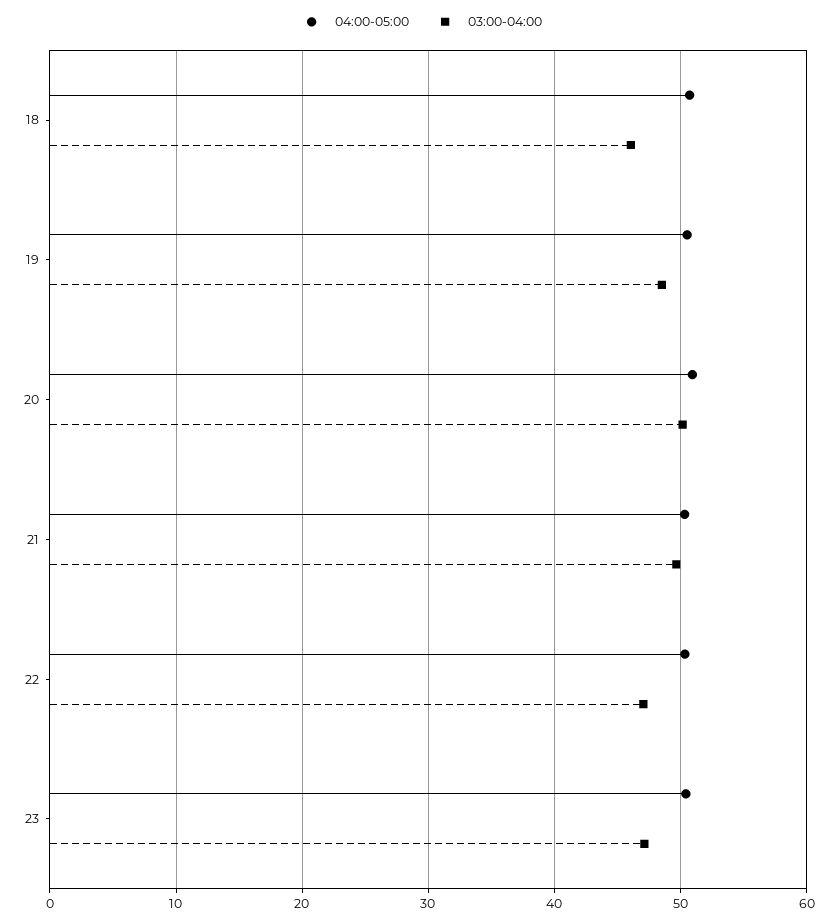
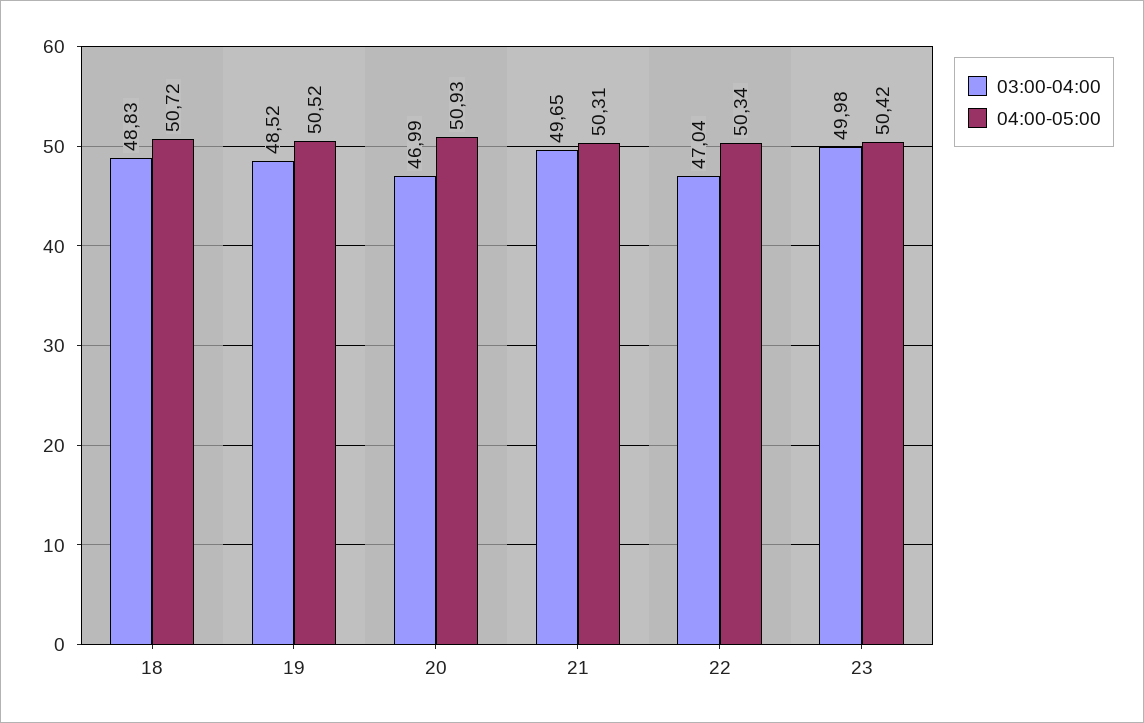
  {
    "04:00-05:00": {
      "18": 50.72,
      "19": 50.52,
      "20": 50.93,
      "21": 50.31,
      "22": 50.34,
      "23": 50.42
    },
    "03:00-04:00": {
-     "18": 46,
+     "18": 48.83,
      "19": 48.52,
-     "20": 50,
+     "20": 46.99,
      "21": 49.65,
      "22": 47.04,
-     "23": 47
+     "23": 49.98
    }
  }

